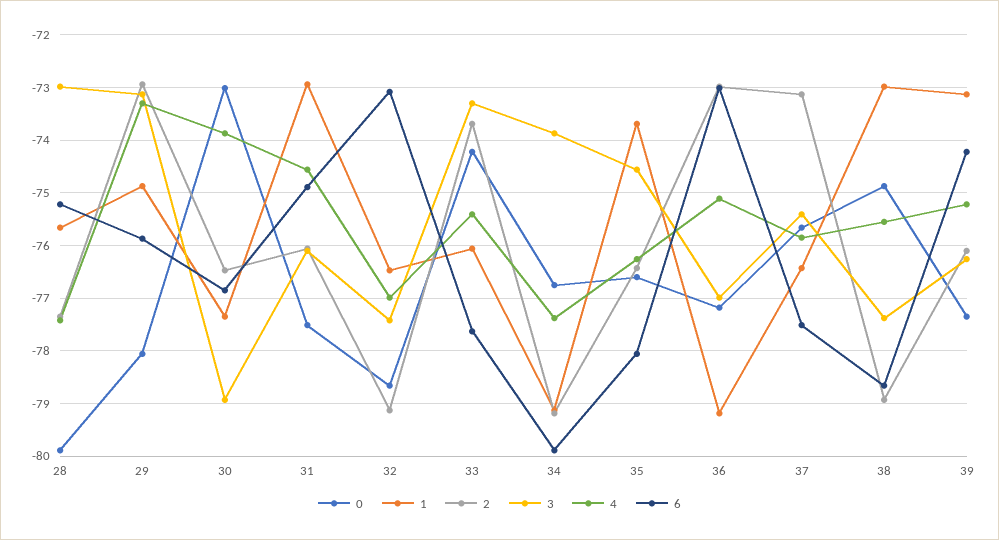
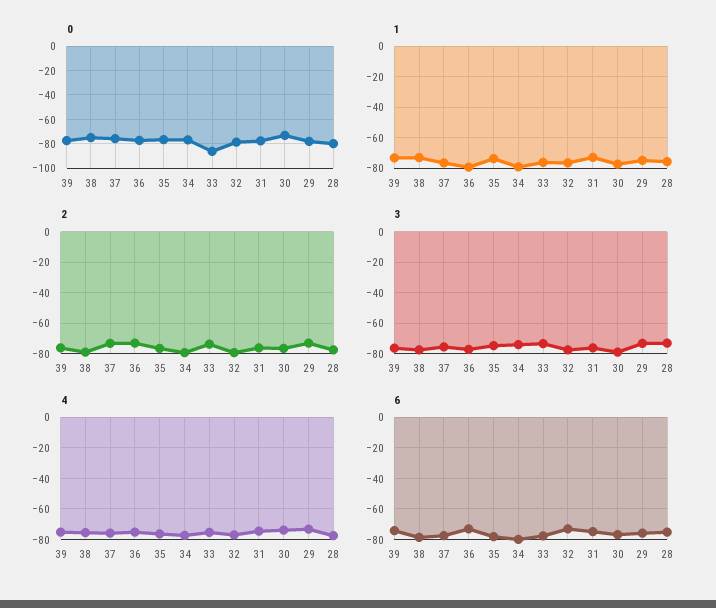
  {
    "0": {
      "28": -79.8,
      "29": -78,
      "30": -73,
      "31": -77.6,
      "32": -78.6,
-     "33": -74.2,
+     "33": -85,
      "34": -76.8,
      "35": -76.6,
      "36": -77.2,
      "37": -75.6,
      "38": -74.8,
      "39": -77.4
    },
    "1": {
      "28": -75.6,
      "29": -74.8,
      "30": -77.4,
      "31": -73,
      "32": -76.4,
      "33": -76,
      "34": -79.2,
      "35": -73.6,
      "36": -79.2,
      "37": -76.4,
      "38": -73,
      "39": -73.2
    },
    "2": {
      "28": -77.4,
      "29": -73,
      "30": -76.4,
      "31": -76,
      "32": -79.2,
      "33": -73.6,
      "34": -79.2,
      "35": -76.4,
      "36": -73,
      "37": -73.2,
      "38": -79,
      "39": -76.2
    },
    "3": {
      "28": -73,
      "29": -73.2,
      "30": -79,
      "31": -76.2,
      "32": -77.4,
      "33": -73.4,
      "34": -73.8,
      "35": -74.6,
      "36": -77,
      "37": -75.4,
      "38": -77.4,
      "39": -76.2
    },
    "4": {
      "28": -77.4,
      "29": -73.4,
      "30": -73.8,
      "31": -74.6,
      "32": -77,
      "33": -75.4,
      "34": -77.4,
      "35": -76.2,
      "36": -75.2,
      "37": -75.8,
      "38": -75.6,
      "39": -75.2
    },
    "6": {
      "28": -75.2,
      "29": -75.8,
      "30": -76.8,
      "31": -74.8,
      "32": -73,
      "33": -77.6,
      "34": -79.8,
      "35": -78,
      "36": -73,
      "37": -77.6,
      "38": -78.6,
      "39": -74.2
    }
  }

